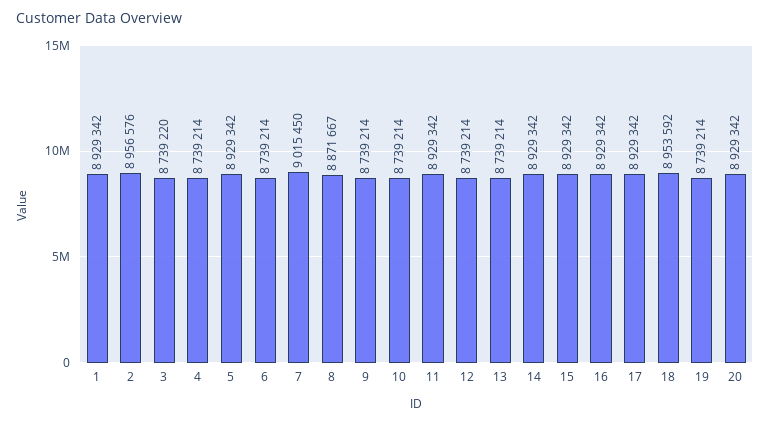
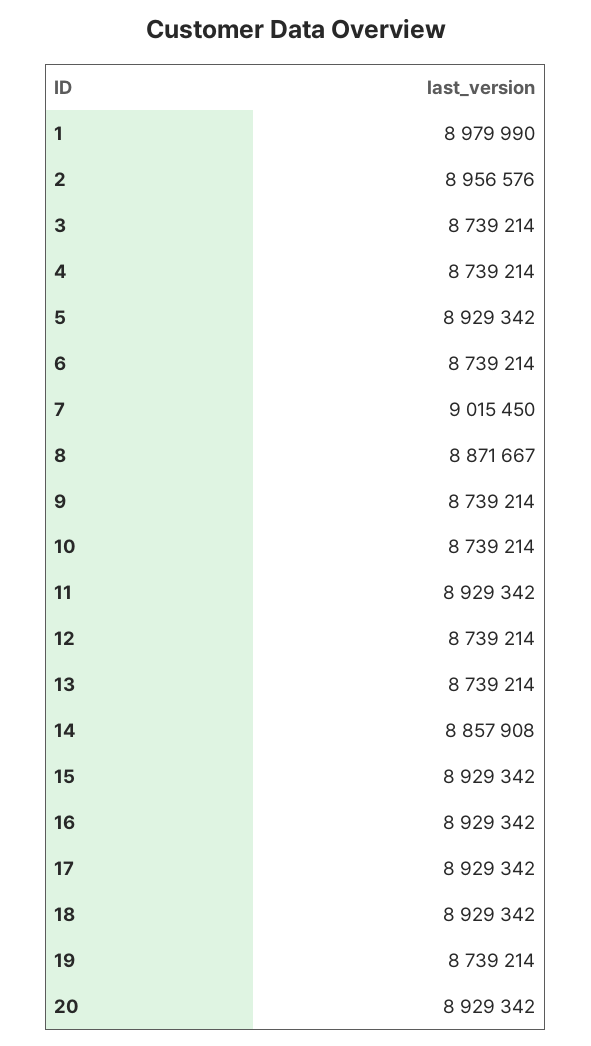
  {
-   "1": 8929342,
+   "1": 8979990,
    "2": 8956576,
-   "3": 8739220,
+   "3": 8739214,
    "4": 8739214,
    "5": 8929342,
    "6": 8739214,
    "7": 9015450,
    "8": 8871667,
    "9": 8739214,
    "10": 8739214,
    "11": 8929342,
    "12": 8739214,
    "13": 8739214,
-   "14": 8929342,
+   "14": 8857908,
    "15": 8929342,
    "16": 8929342,
    "17": 8929342,
-   "18": 8953592,
+   "18": 8929342,
    "19": 8739214,
    "20": 8929342
  }

